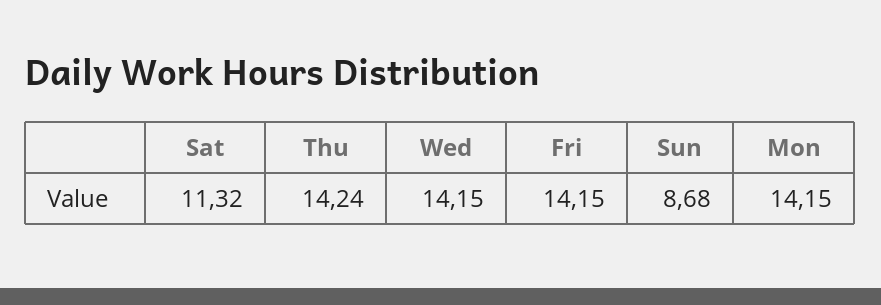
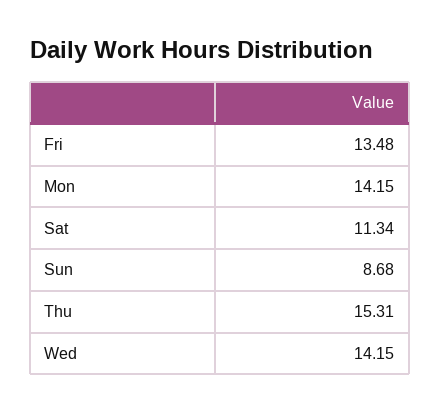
  {
-   "Sat": 11.32,
+   "Sat": 11.34,
-   "Thu": 14.24,
+   "Thu": 15.31,
    "Wed": 14.15,
-   "Fri": 14.15,
+   "Fri": 13.48,
    "Sun": 8.68,
    "Mon": 14.15
  }

